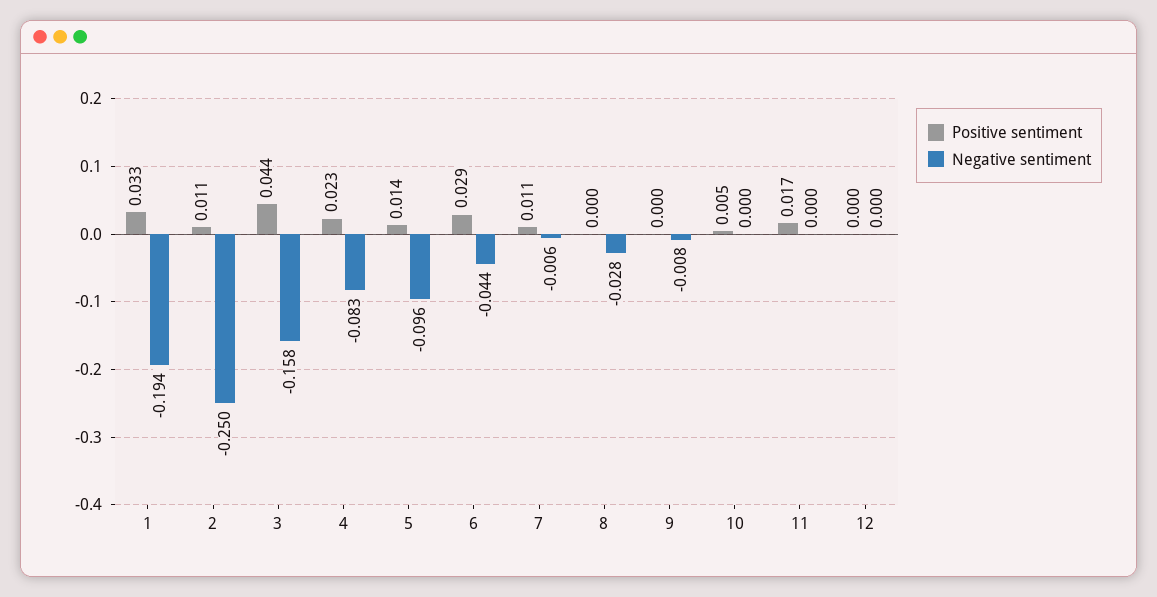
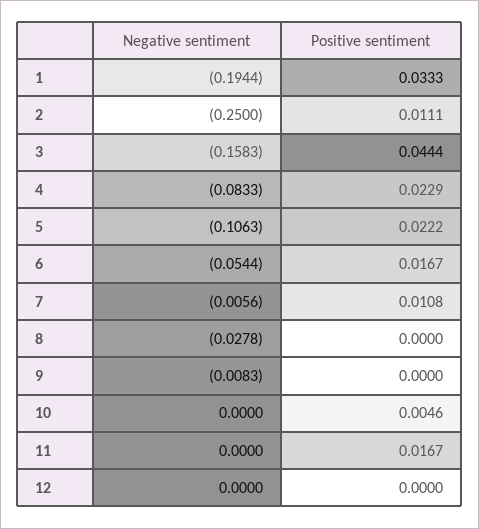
  {
    "Positive sentiment": {
      "1": 0.0333,
      "2": 0.0111,
      "3": 0.0444,
      "4": 0.0229,
-     "5": 0.014,
+     "5": 0.0222,
-     "6": 0.029,
+     "6": 0.0167,
      "7": 0.0108,
      "8": 0,
      "9": 0,
      "10": 0.0046,
      "11": 0.0167,
      "12": 0
    },
    "Negative sentiment": {
      "1": -0.1944,
      "2": -0.25,
      "3": -0.1583,
      "4": -0.0833,
-     "5": -0.096,
+     "5": -0.1063,
-     "6": -0.044,
+     "6": -0.0544,
      "7": -0.0056,
      "8": -0.0278,
      "9": -0.0083,
      "10": 0,
      "11": 0,
      "12": 0
    }
  }

